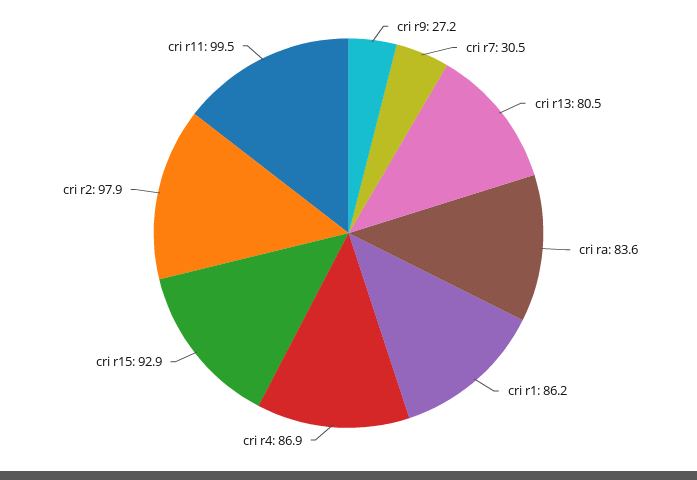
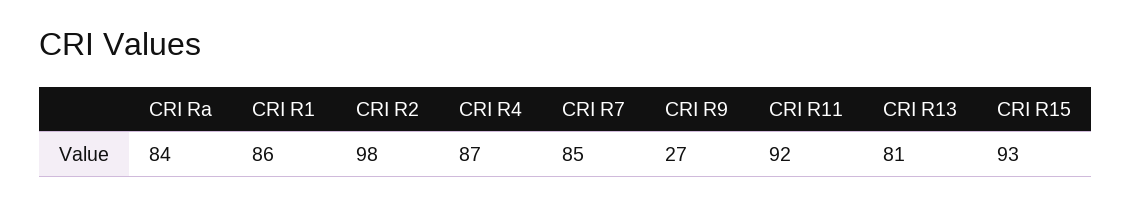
  {
    "cri r9": 27.2,
-   "cri r7": 30.5,
+   "cri r7": 85,
    "cri r13": 80.5,
    "cri ra": 83.6,
    "cri r1": 86.2,
    "cri r4": 86.9,
    "cri r15": 92.9,
    "cri r2": 97.9,
-   "cri r11": 99.5
+   "cri r11": 92
  }

